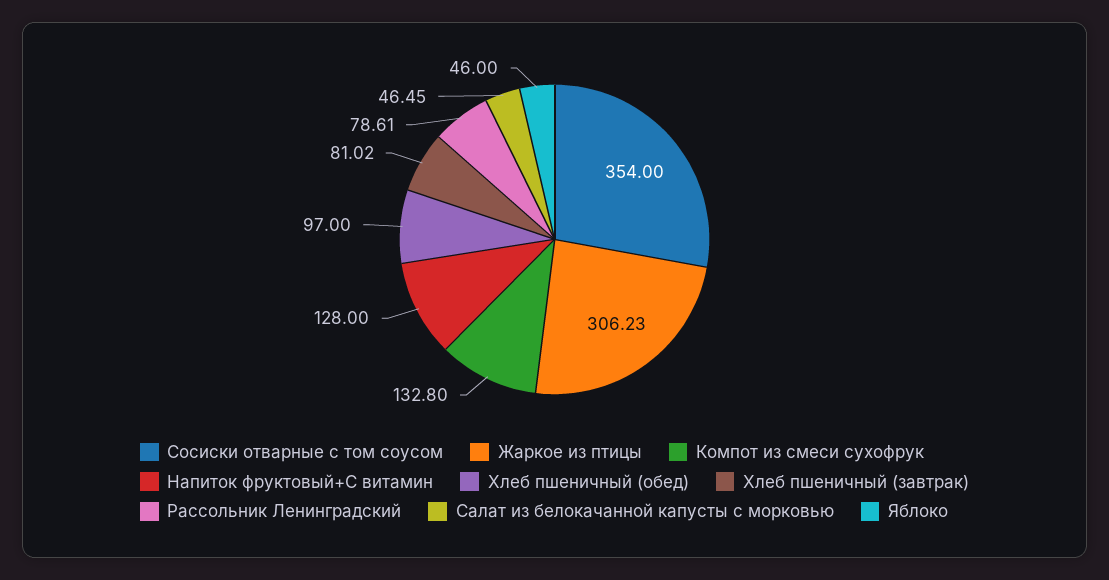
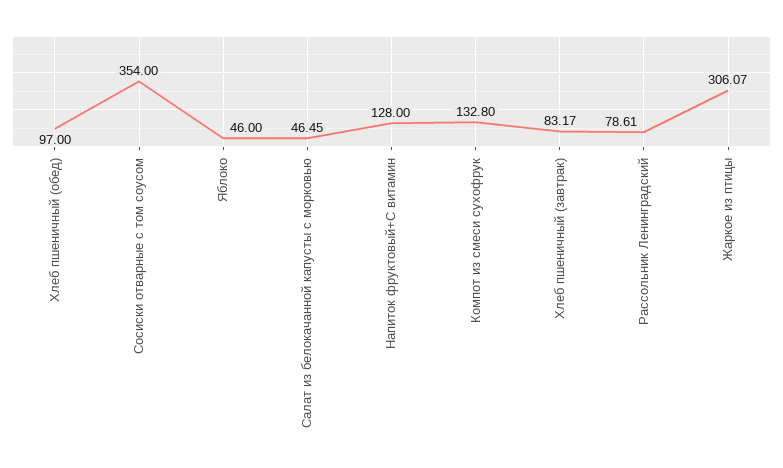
  {
    "Сосиски отварные с том соусом": 354,
-   "Жаркое из птицы": 306.23,
+   "Жаркое из птицы": 306.07,
    "Компот из смеси сухофрук": 132.8,
    "Напиток фруктовый+С витамин": 128,
    "Хлеб пшеничный (обед)": 97,
-   "Хлеб пшеничный (завтрак)": 81.02,
+   "Хлеб пшеничный (завтрак)": 83.17,
    "Рассольник Ленинградский": 78.61,
    "Салат из белокачанной капусты с морковью": 46.45,
    "Яблоко": 46
  }

